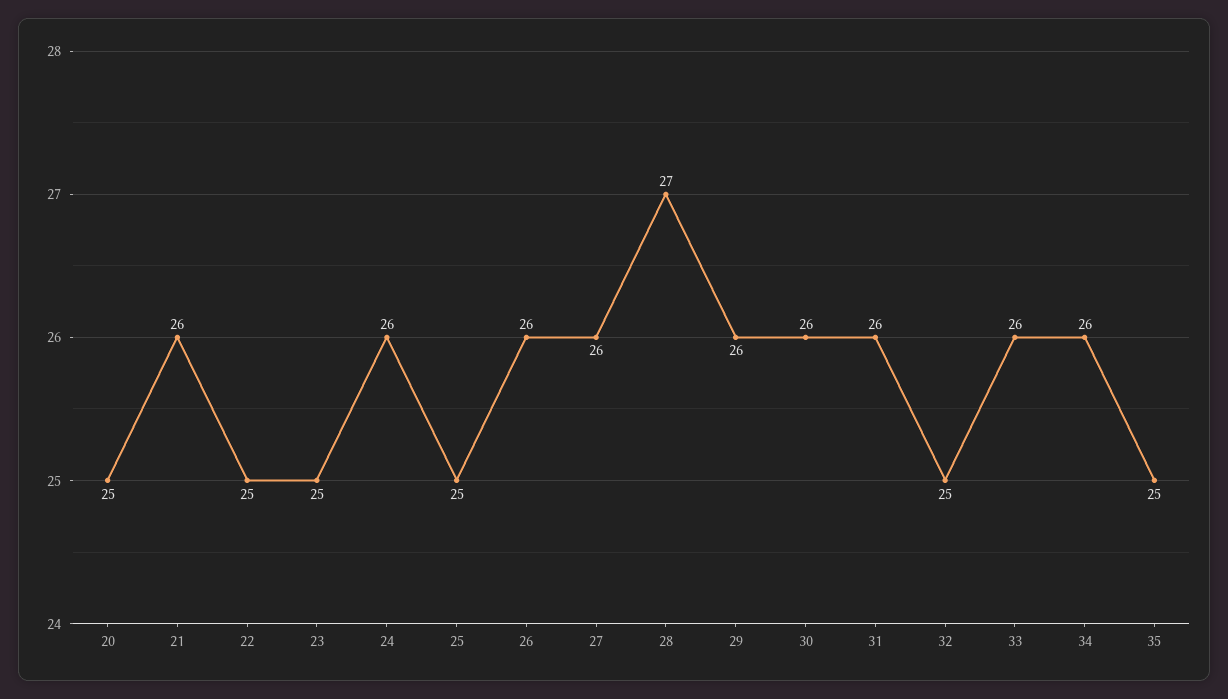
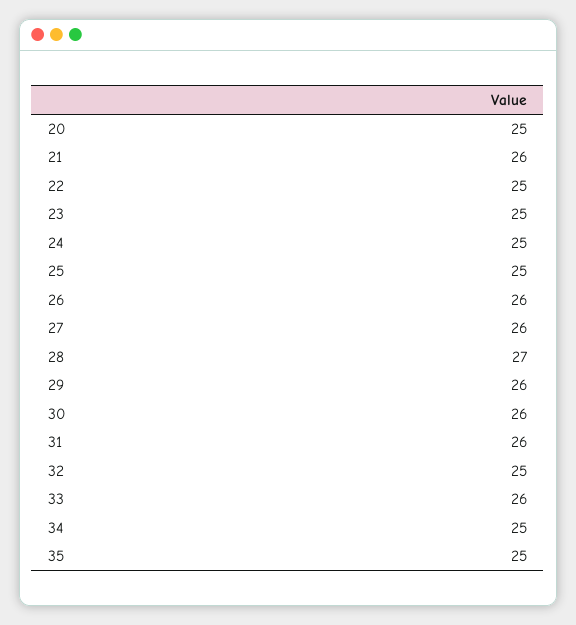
  {
    "20": 25,
    "21": 26,
    "22": 25,
    "23": 25,
-   "24": 26,
+   "24": 25,
    "25": 25,
    "26": 26,
    "27": 26,
    "28": 27,
    "29": 26,
    "30": 26,
    "31": 26,
    "32": 25,
    "33": 26,
-   "34": 26,
+   "34": 25,
    "35": 25
  }

